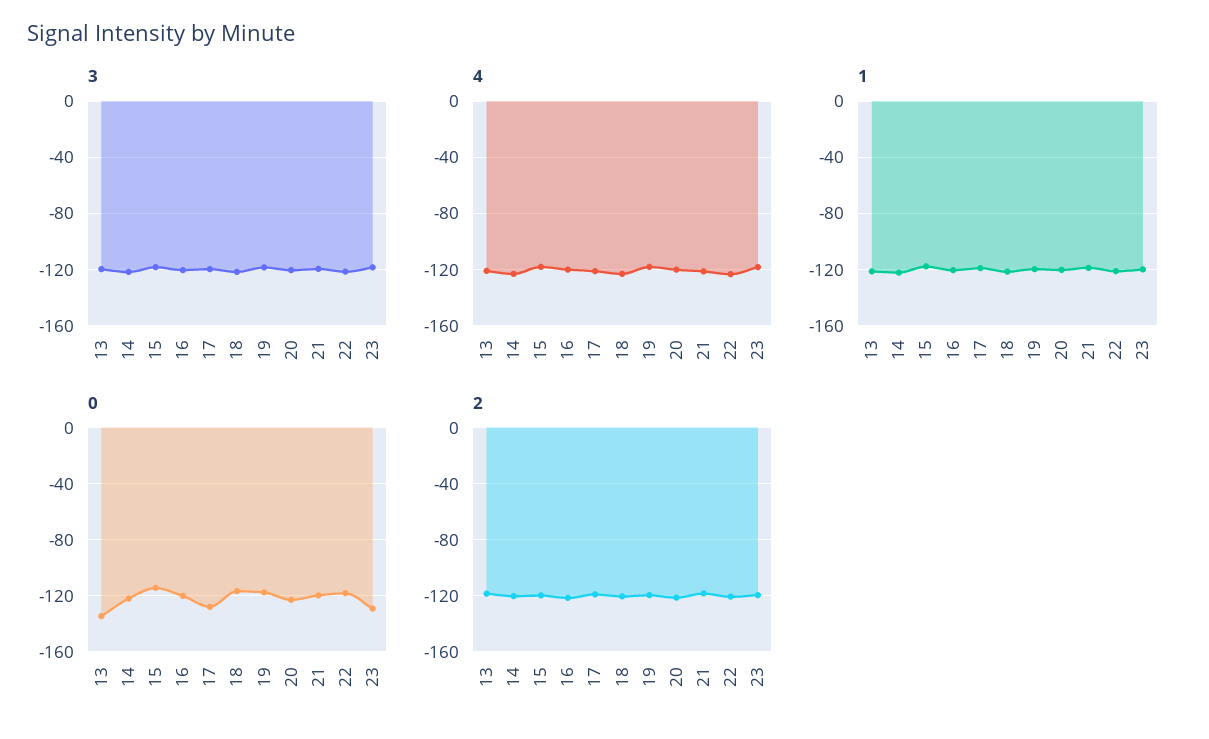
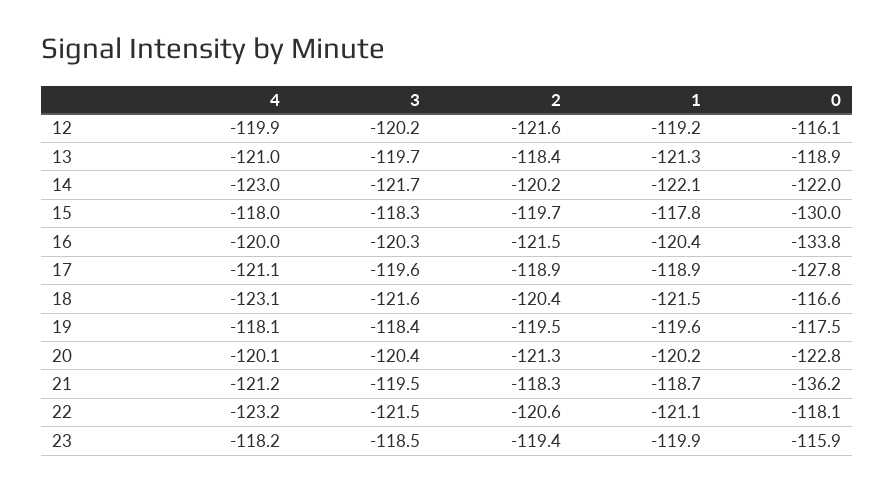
  {
    "3": {
      "13": -119.7,
      "14": -121.7,
      "15": -118.3,
      "16": -120.3,
      "17": -119.6,
      "18": -121.6,
      "19": -118.4,
      "20": -120.4,
      "21": -119.5,
      "22": -121.5,
-     "23": -118.5
+     "23": -118.5,
+     "12": -120.2
    },
    "4": {
      "13": -121,
      "14": -123,
      "15": -118,
      "16": -120,
      "17": -121.1,
      "18": -123.1,
      "19": -118.1,
      "20": -120.1,
      "21": -121.2,
      "22": -123.2,
-     "23": -118.2
+     "23": -118.2,
+     "12": -119.9
    },
    "1": {
      "13": -121.3,
      "14": -122.1,
      "15": -117.8,
      "16": -120.4,
      "17": -118.9,
      "18": -121.5,
      "19": -119.6,
      "20": -120.2,
      "21": -118.7,
      "22": -121.1,
-     "23": -119.9
+     "23": -119.9,
+     "12": -119.2
    },
    "0": {
-     "13": -135,
+     "13": -118.9,
      "14": -122,
-     "15": -115,
+     "15": -130,
-     "16": -120,
+     "16": -133.8,
      "17": -127.8,
      "18": -116.6,
      "19": -117.5,
      "20": -122.8,
-     "21": -120,
+     "21": -136.2,
      "22": -118.1,
-     "23": -130
+     "23": -115.9,
+     "12": -116.1
    },
    "2": {
      "13": -118.4,
      "14": -120.2,
      "15": -119.7,
      "16": -121.5,
      "17": -118.9,
      "18": -120.4,
      "19": -119.5,
      "20": -121.3,
      "21": -118.3,
      "22": -120.6,
-     "23": -119.4
+     "23": -119.4,
+     "12": -121.6
    }
  }

